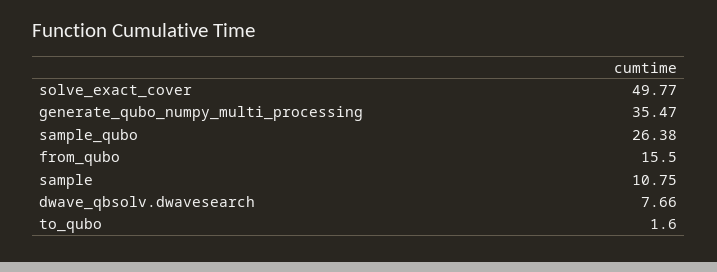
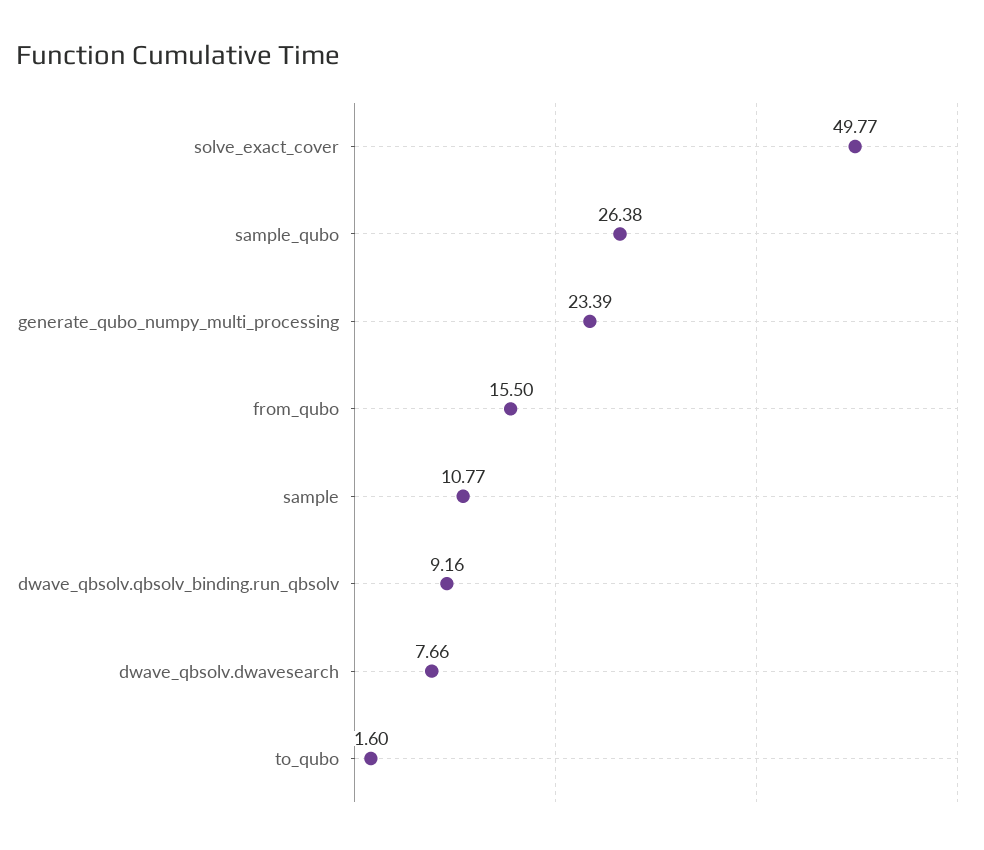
  {
    "solve_exact_cover": 49.77,
-   "generate_qubo_numpy_multi_processing": 35.47,
+   "generate_qubo_numpy_multi_processing": 23.39,
    "sample_qubo": 26.38,
    "from_qubo": 15.5,
-   "sample": 10.75,
+   "sample": 10.77,
    "dwave_qbsolv.dwavesearch": 7.66,
-   "to_qubo": 1.6
+   "to_qubo": 1.6,
+   "dwave_qbsolv.qbsolv_binding.run_qbsolv": 9.16
  }

